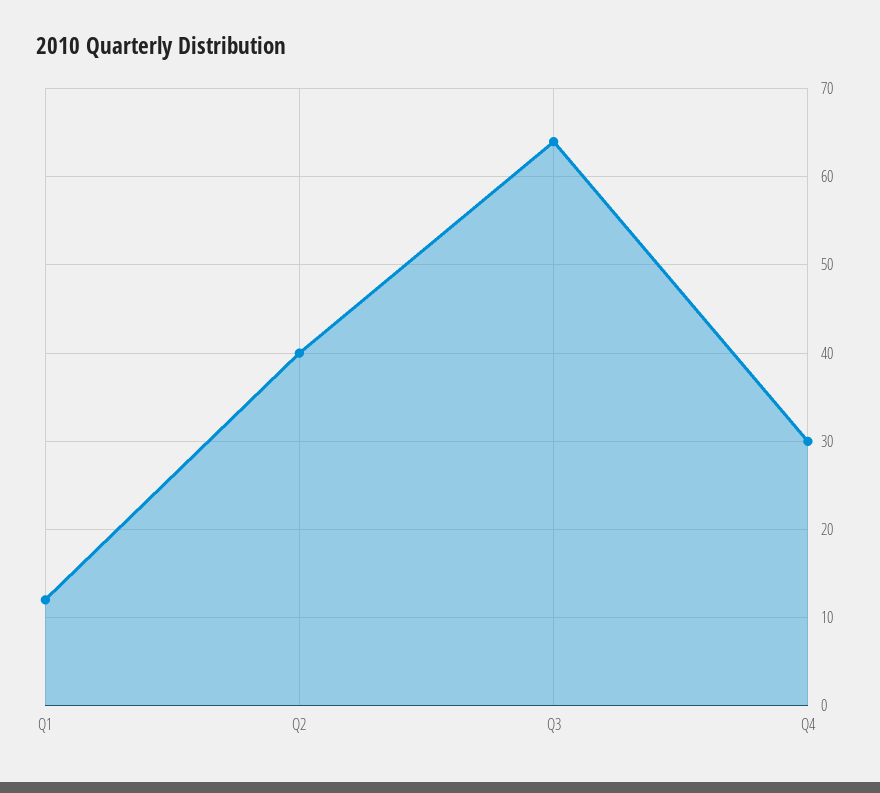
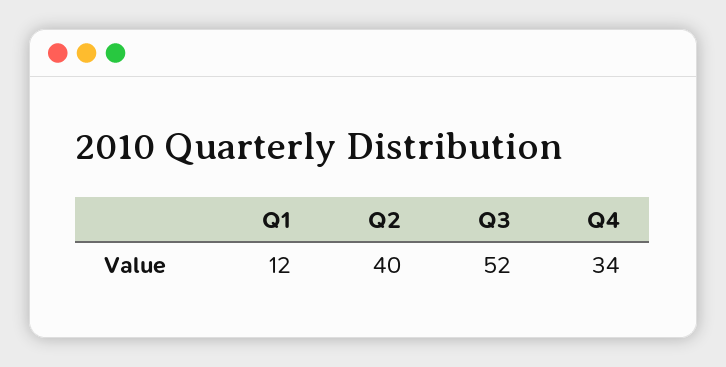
  {
    "Q1": 12,
    "Q2": 40,
-   "Q3": 64,
+   "Q3": 52,
-   "Q4": 30
+   "Q4": 34
  }

